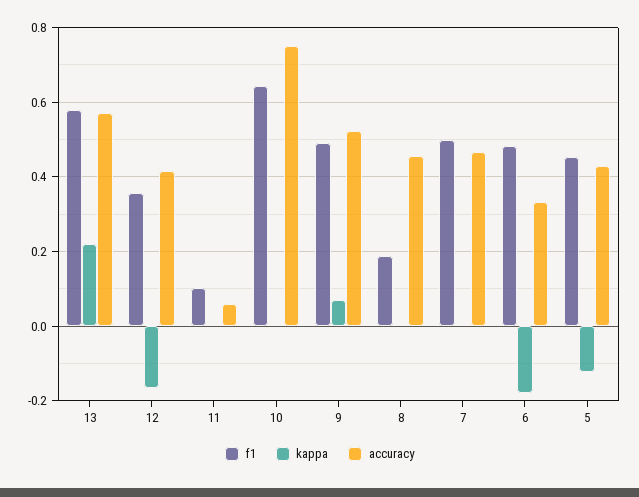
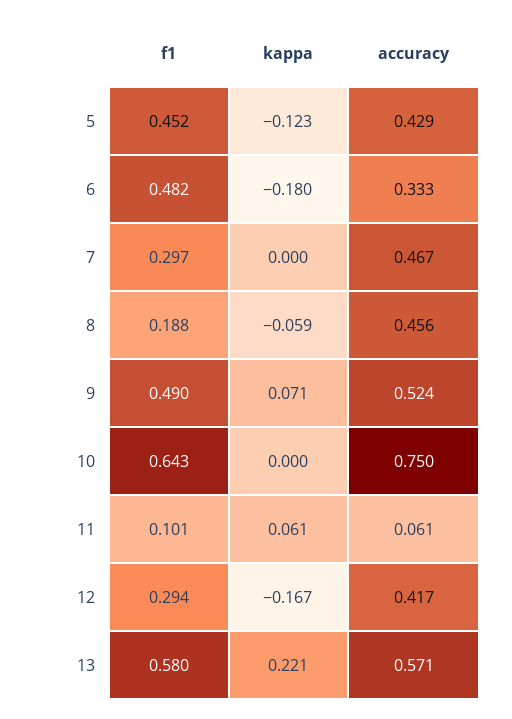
  {
    "f1": {
      "13": 0.58,
-     "12": 0.36,
+     "12": 0.294,
      "11": 0.101,
      "10": 0.643,
      "9": 0.49,
      "8": 0.188,
-     "7": 0.5,
+     "7": 0.297,
      "6": 0.482,
      "5": 0.452
    },
    "kappa": {
      "13": 0.221,
      "12": -0.167,
-     "11": 0,
+     "11": 0.061,
      "10": 0,
      "9": 0.071,
-     "8": 0,
+     "8": -0.059,
      "7": 0,
      "6": -0.18,
      "5": -0.123
    },
    "accuracy": {
      "13": 0.571,
      "12": 0.417,
      "11": 0.061,
      "10": 0.75,
      "9": 0.524,
      "8": 0.456,
      "7": 0.467,
      "6": 0.333,
      "5": 0.429
    }
  }

